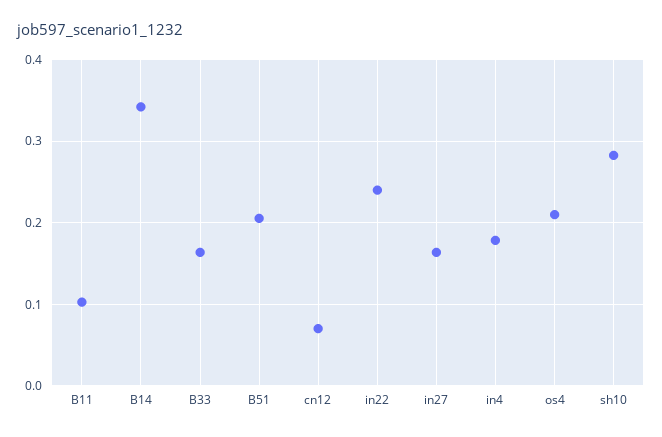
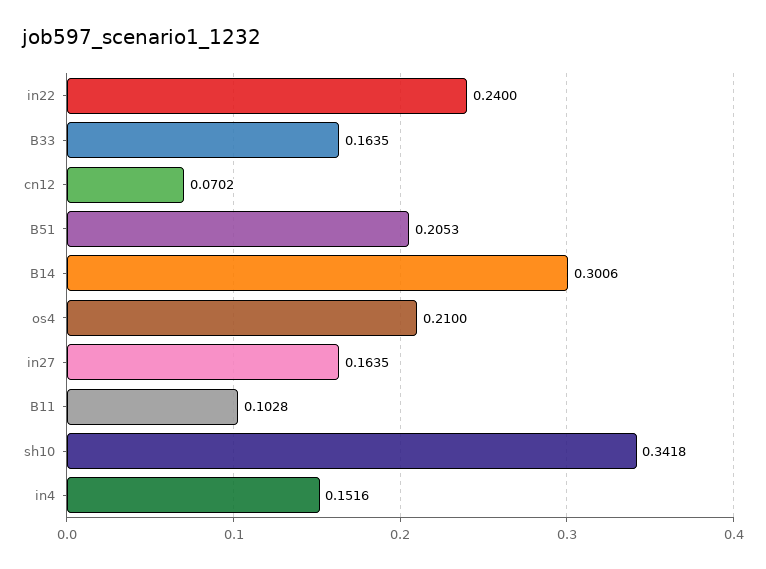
  {
    "B11": 0.1028,
-   "B14": 0.34,
+   "B14": 0.3006,
    "B33": 0.1635,
    "B51": 0.2053,
    "cn12": 0.0702,
    "in22": 0.24,
    "in27": 0.1635,
-   "in4": 0.18,
+   "in4": 0.1516,
    "os4": 0.21,
-   "sh10": 0.28
+   "sh10": 0.3418
  }

